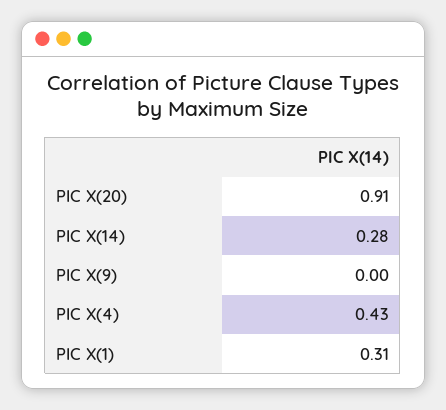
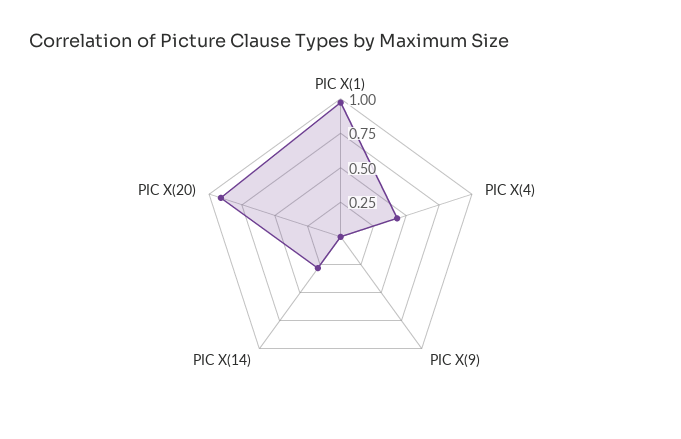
  {
    "PIC X(20)": 0.91,
    "PIC X(14)": 0.28,
    "PIC X(9)": 0,
    "PIC X(4)": 0.43,
-   "PIC X(1)": 0.31
+   "PIC X(1)": 1
  }

